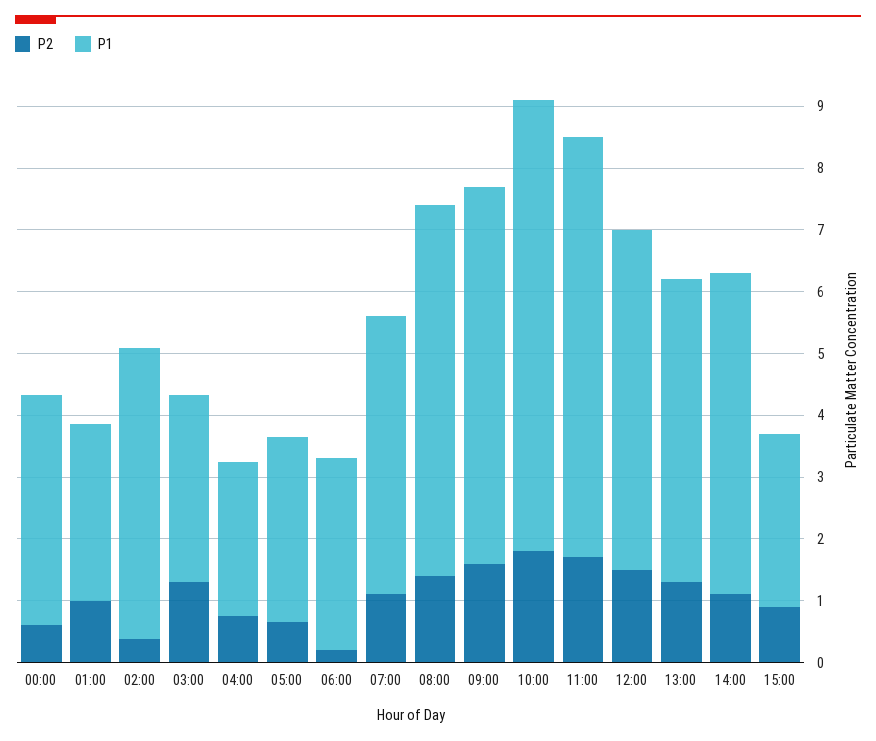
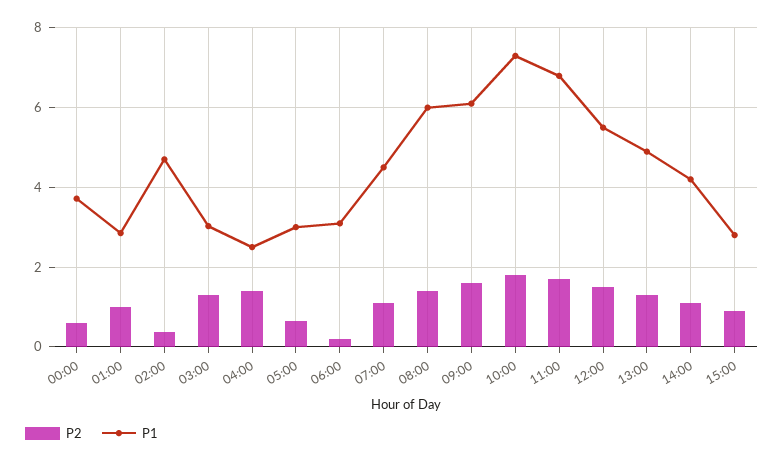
  {
    "P2": {
      "00:00": 0.6,
      "01:00": 1,
      "02:00": 0.4,
      "03:00": 1.4,
-     "04:00": 0.8,
+     "04:00": 1.4,
      "05:00": 0.6,
      "06:00": 0.2,
      "07:00": 1.2,
      "08:00": 1.4,
      "09:00": 1.6,
      "10:00": 1.8,
      "11:00": 1.8,
      "12:00": 1.6,
      "13:00": 1.4,
      "14:00": 1.2,
      "15:00": 1
    },
    "P1": {
      "00:00": 3.8,
      "01:00": 2.8,
      "02:00": 4.8,
      "03:00": 3,
      "04:00": 2.6,
      "05:00": 3,
      "06:00": 3.2,
      "07:00": 4.6,
      "08:00": 6,
      "09:00": 6.2,
      "10:00": 7.4,
      "11:00": 6.8,
      "12:00": 5.6,
      "13:00": 5,
-     "14:00": 5.2,
+     "14:00": 4.2,
      "15:00": 2.8
    }
  }

